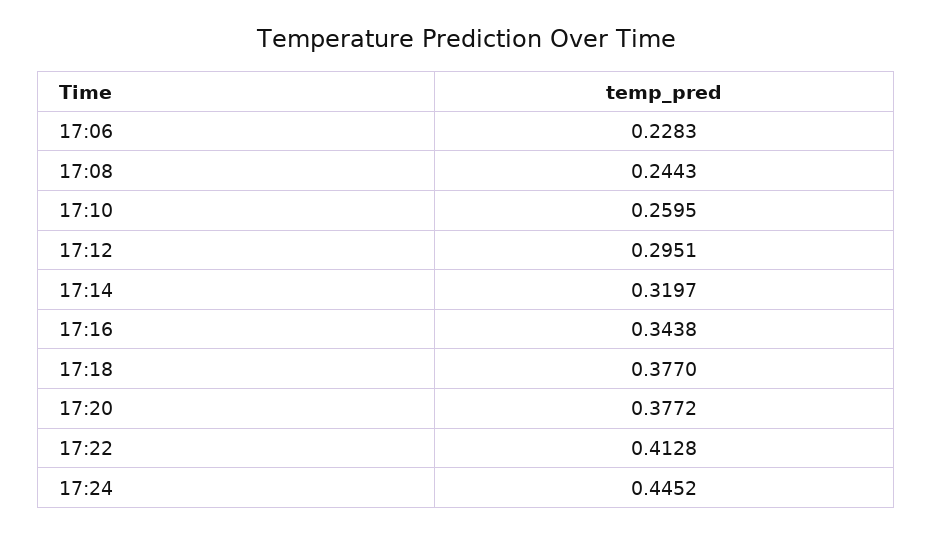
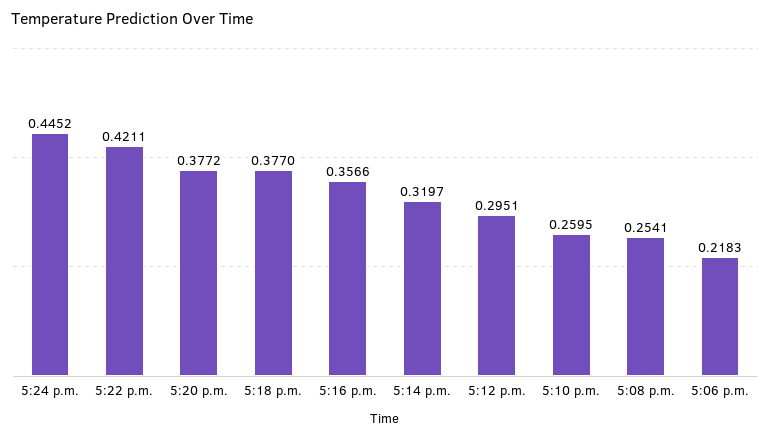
  {
-   "17:06": 0.2283,
+   "17:06": 0.2183,
-   "17:08": 0.2443,
+   "17:08": 0.2541,
    "17:10": 0.2595,
    "17:12": 0.2951,
    "17:14": 0.3197,
-   "17:16": 0.3438,
+   "17:16": 0.3566,
    "17:18": 0.377,
    "17:20": 0.3772,
-   "17:22": 0.4128,
+   "17:22": 0.4211,
    "17:24": 0.4452
  }

